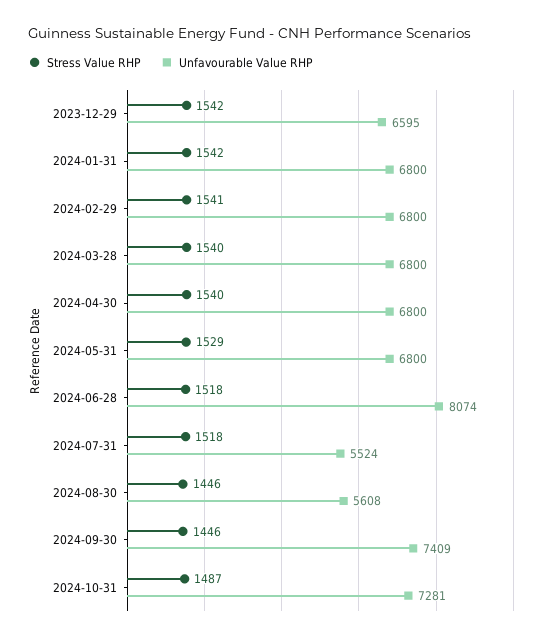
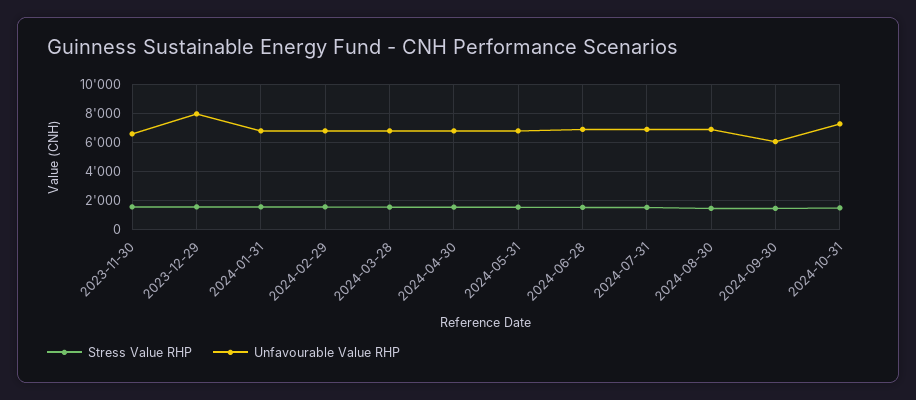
  {
    "Stress Value RHP": {
      "2023-12-29": 1542,
      "2024-01-31": 1542,
      "2024-02-29": 1541,
      "2024-03-28": 1540,
      "2024-04-30": 1540,
      "2024-05-31": 1529,
      "2024-06-28": 1518,
      "2024-07-31": 1518,
      "2024-08-30": 1446,
      "2024-09-30": 1446,
-     "2024-10-31": 1487
+     "2024-10-31": 1487,
+     "2023-11-30": 1500
    },
    "Unfavourable Value RHP": {
-     "2023-12-29": 6595,
+     "2023-12-29": 8000,
      "2024-01-31": 6800,
      "2024-02-29": 6800,
      "2024-03-28": 6800,
      "2024-04-30": 6800,
      "2024-05-31": 6800,
-     "2024-06-28": 8074,
+     "2024-06-28": 7000,
-     "2024-07-31": 5524,
+     "2024-07-31": 7000,
-     "2024-08-30": 5608,
+     "2024-08-30": 7000,
-     "2024-09-30": 7409,
+     "2024-09-30": 6000,
-     "2024-10-31": 7281
+     "2024-10-31": 7281,
+     "2023-11-30": 6500
    }
  }

